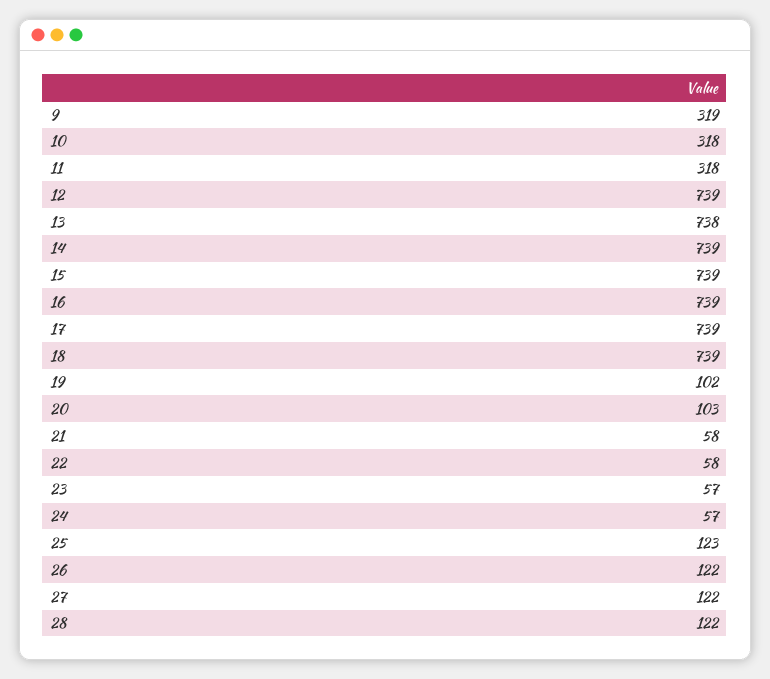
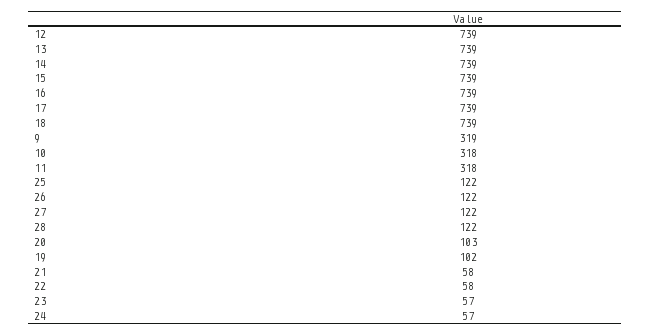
  {
    "9": 319,
    "10": 318,
    "11": 318,
    "12": 739,
-   "13": 738,
+   "13": 739,
    "14": 739,
    "15": 739,
    "16": 739,
    "17": 739,
    "18": 739,
    "19": 102,
    "20": 103,
    "21": 58,
    "22": 58,
    "23": 57,
    "24": 57,
-   "25": 123,
+   "25": 122,
    "26": 122,
    "27": 122,
    "28": 122
  }

